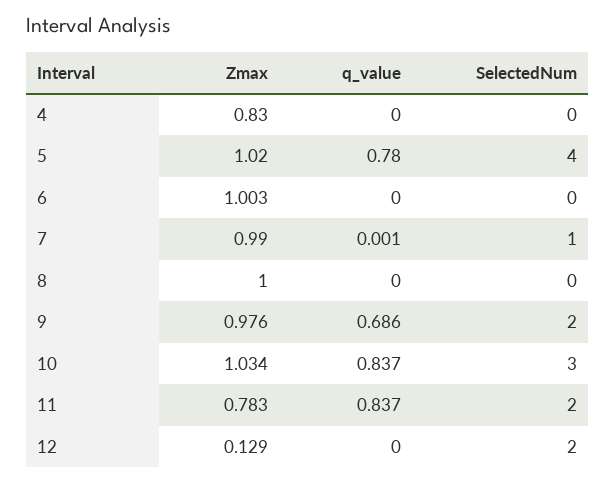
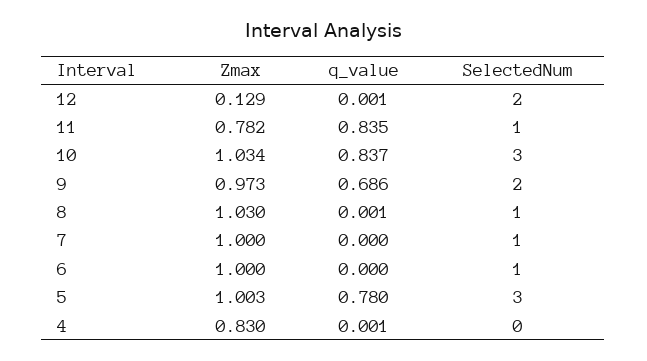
  {
    "Zmax": {
      "4": 0.83,
-     "5": 1.02,
+     "5": 1.003,
-     "6": 1.003,
+     "6": 1,
-     "7": 0.99,
+     "7": 1,
-     "8": 1,
+     "8": 1.03,
-     "9": 0.976,
+     "9": 0.973,
      "10": 1.034,
-     "11": 0.783,
+     "11": 0.782,
      "12": 0.129
    },
    "q_value": {
-     "4": 0,
+     "4": 0.001,
      "5": 0.78,
      "6": 0,
-     "7": 0.001,
+     "7": 0,
-     "8": 0,
+     "8": 0.001,
      "9": 0.686,
      "10": 0.837,
-     "11": 0.837,
+     "11": 0.835,
-     "12": 0
+     "12": 0.001
    },
    "SelectedNum": {
      "4": 0,
-     "5": 4,
+     "5": 3,
-     "6": 0,
+     "6": 1,
      "7": 1,
-     "8": 0,
+     "8": 1,
      "9": 2,
      "10": 3,
-     "11": 2,
+     "11": 1,
      "12": 2
    }
  }

